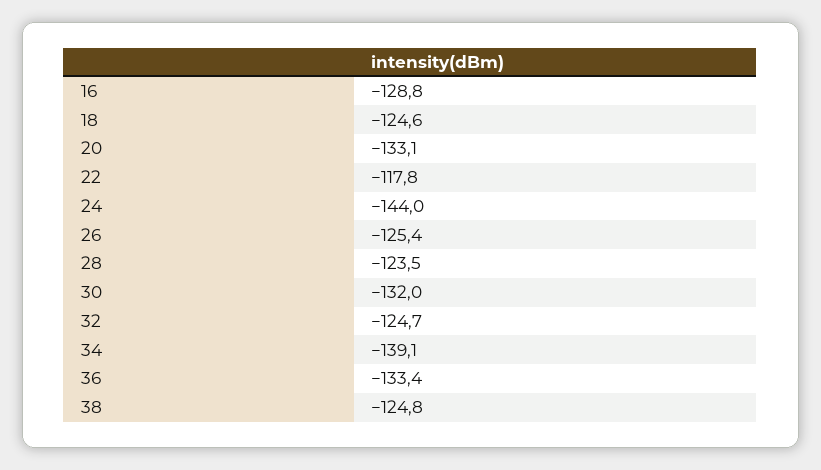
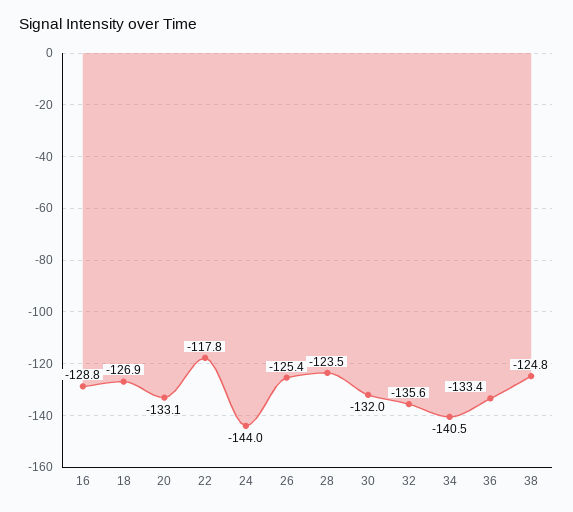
  {
    "16": -128.8,
-   "18": -124.6,
+   "18": -126.9,
    "20": -133.1,
    "22": -117.8,
    "24": -144,
    "26": -125.4,
    "28": -123.5,
    "30": -132,
-   "32": -124.7,
+   "32": -135.6,
-   "34": -139.1,
+   "34": -140.5,
    "36": -133.4,
    "38": -124.8
  }

